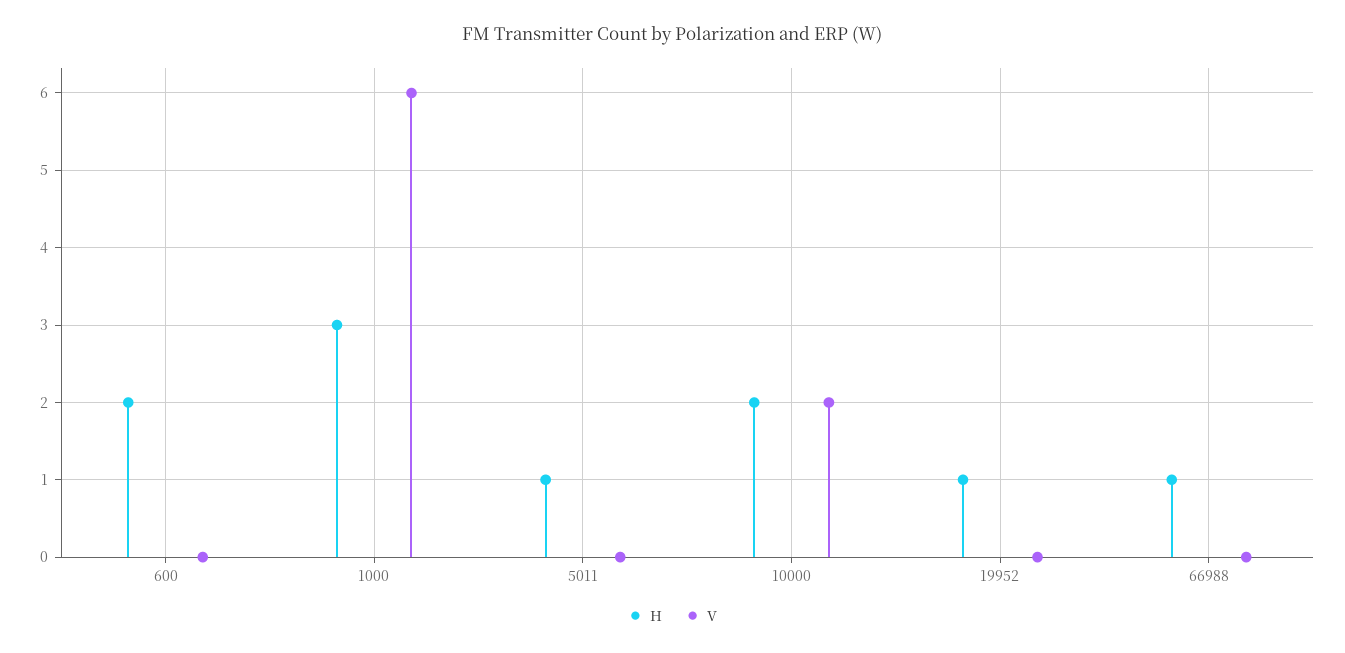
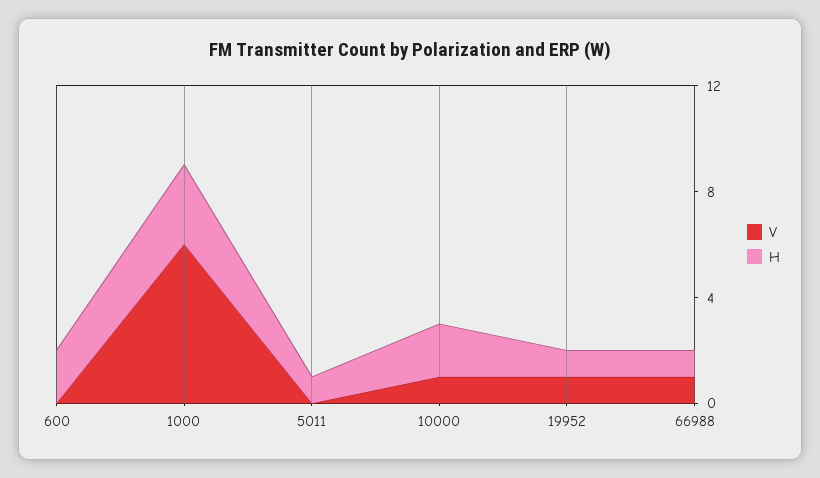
  {
    "H": {
      "600": 2,
      "1000": 3,
      "5011": 1,
      "10000": 2,
      "19952": 1,
      "66988": 1
    },
    "V": {
      "600": 0,
      "1000": 6,
      "5011": 0,
-     "10000": 2,
+     "10000": 1,
-     "19952": 0,
+     "19952": 1,
-     "66988": 0
+     "66988": 1
    }
  }

